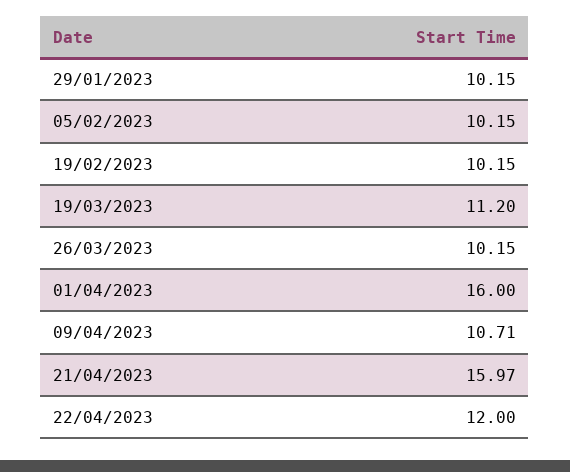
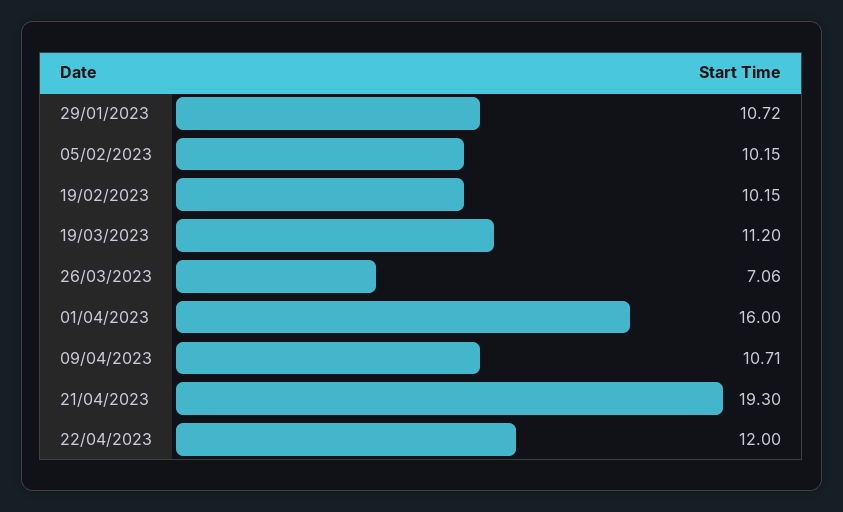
  {
-   "29/01/2023": 10.15,
+   "29/01/2023": 10.72,
    "05/02/2023": 10.15,
    "19/02/2023": 10.15,
    "19/03/2023": 11.2,
-   "26/03/2023": 10.15,
+   "26/03/2023": 7.06,
    "01/04/2023": 16,
    "09/04/2023": 10.71,
-   "21/04/2023": 15.97,
+   "21/04/2023": 19.3,
    "22/04/2023": 12
  }

